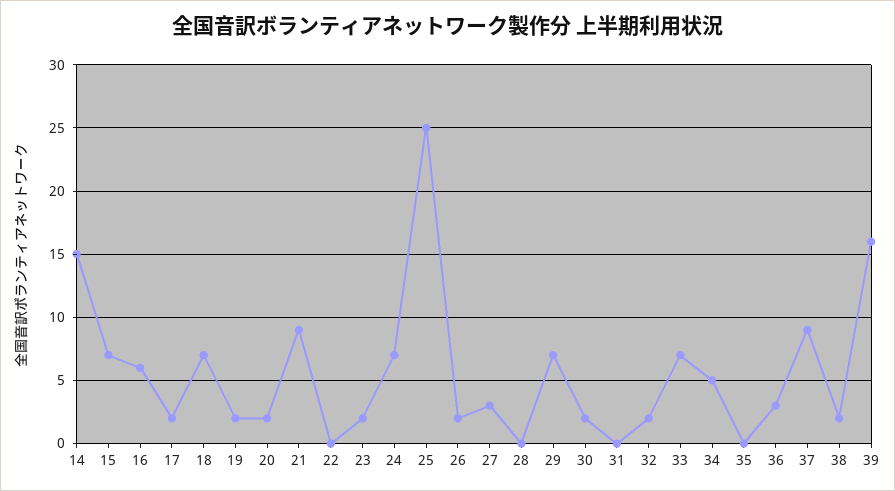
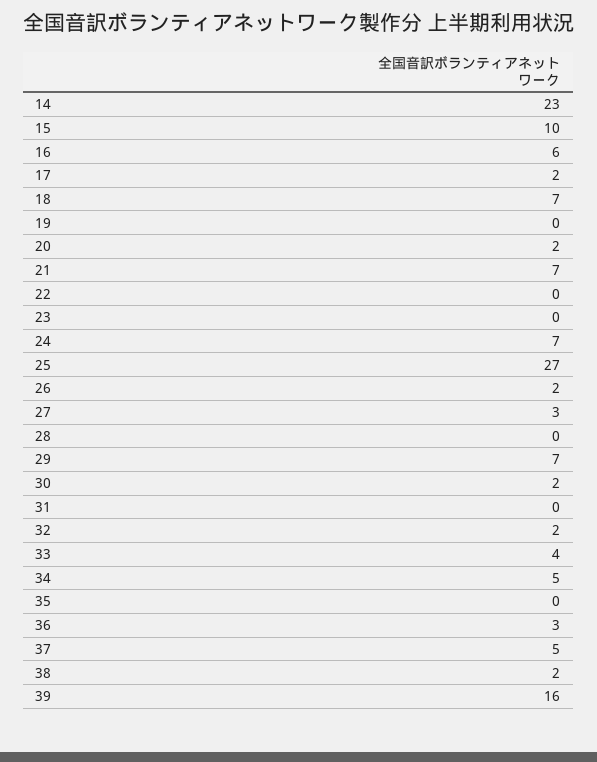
  {
-   "14": 15,
+   "14": 23,
-   "15": 7,
+   "15": 10,
    "16": 6,
    "17": 2,
    "18": 7,
-   "19": 2,
+   "19": 0,
    "20": 2,
-   "21": 9,
+   "21": 7,
    "22": 0,
-   "23": 2,
+   "23": 0,
    "24": 7,
-   "25": 25,
+   "25": 27,
    "26": 2,
    "27": 3,
    "28": 0,
    "29": 7,
    "30": 2,
    "31": 0,
    "32": 2,
-   "33": 7,
+   "33": 4,
    "34": 5,
    "35": 0,
    "36": 3,
-   "37": 9,
+   "37": 5,
    "38": 2,
    "39": 16
  }

